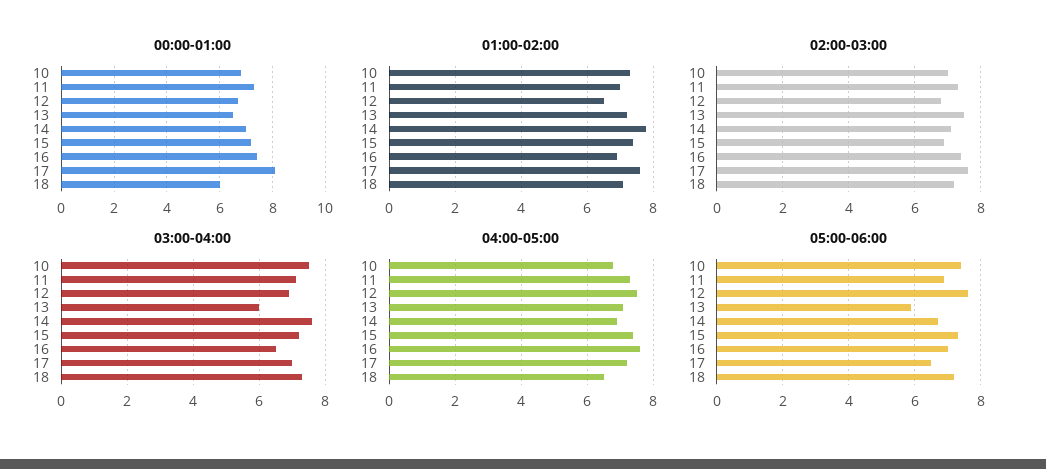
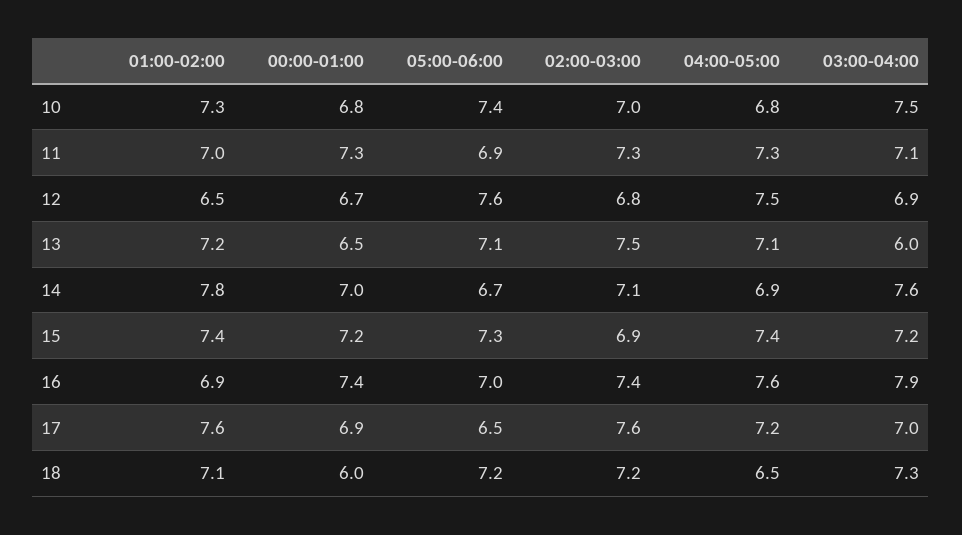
  {
    "00:00-01:00": {
      "10": 6.8,
      "11": 7.3,
      "12": 6.7,
      "13": 6.5,
      "14": 7,
      "15": 7.2,
      "16": 7.4,
-     "17": 8,
+     "17": 6.9,
      "18": 6
    },
    "01:00-02:00": {
      "10": 7.3,
      "11": 7,
      "12": 6.5,
      "13": 7.2,
      "14": 7.8,
      "15": 7.4,
      "16": 6.9,
      "17": 7.6,
      "18": 7.1
    },
    "02:00-03:00": {
      "10": 7,
      "11": 7.3,
      "12": 6.8,
      "13": 7.5,
      "14": 7.1,
      "15": 6.9,
      "16": 7.4,
      "17": 7.6,
      "18": 7.2
    },
    "03:00-04:00": {
      "10": 7.5,
      "11": 7.1,
      "12": 6.9,
      "13": 6,
      "14": 7.6,
      "15": 7.2,
-     "16": 6.5,
+     "16": 7.9,
      "17": 7,
      "18": 7.3
    },
    "04:00-05:00": {
      "10": 6.8,
      "11": 7.3,
      "12": 7.5,
      "13": 7.1,
      "14": 6.9,
      "15": 7.4,
      "16": 7.6,
      "17": 7.2,
      "18": 6.5
    },
    "05:00-06:00": {
      "10": 7.4,
      "11": 6.9,
      "12": 7.6,
-     "13": 6,
+     "13": 7.1,
      "14": 6.7,
      "15": 7.3,
      "16": 7,
      "17": 6.5,
      "18": 7.2
    }
  }

